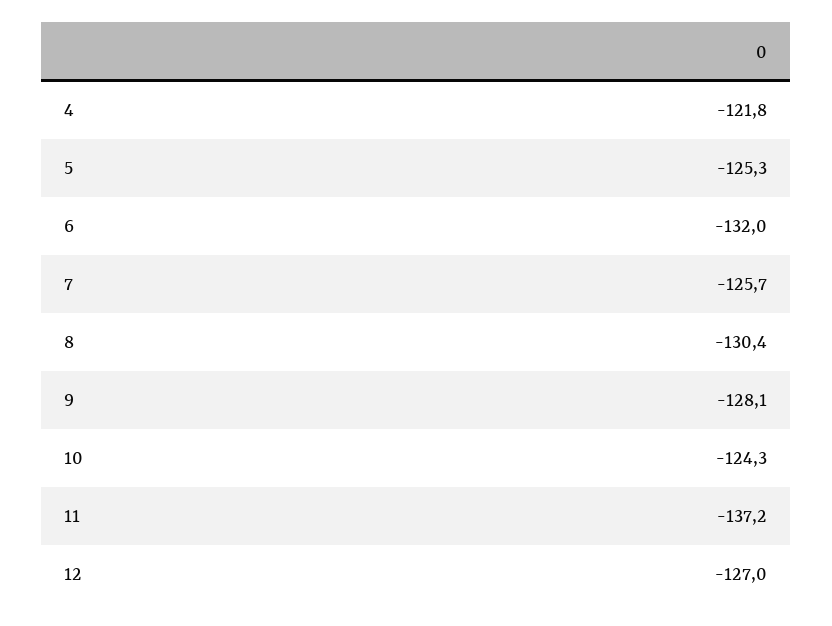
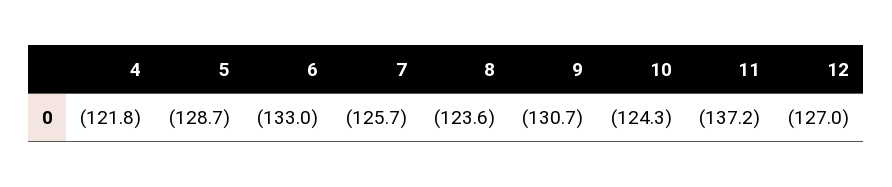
  {
    "4": -121.8,
-   "5": -125.3,
+   "5": -128.7,
-   "6": -132,
+   "6": -133,
    "7": -125.7,
-   "8": -130.4,
+   "8": -123.6,
-   "9": -128.1,
+   "9": -130.7,
    "10": -124.3,
    "11": -137.2,
    "12": -127
  }

